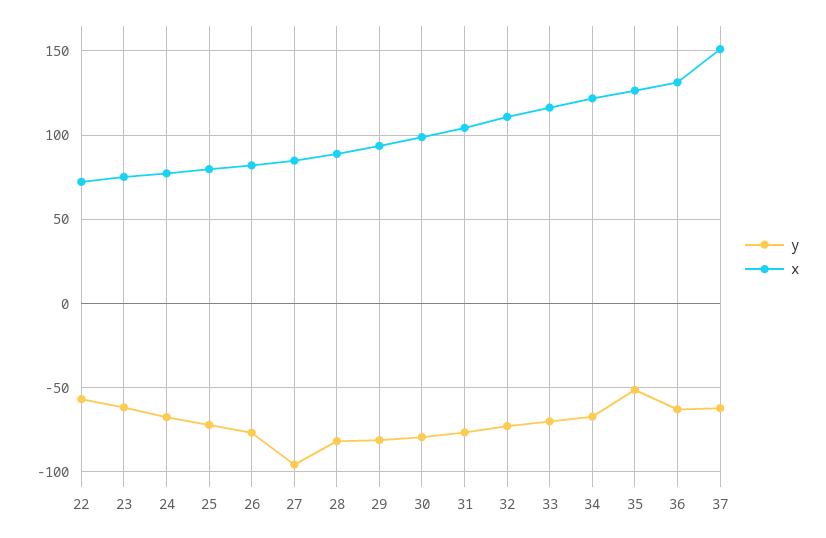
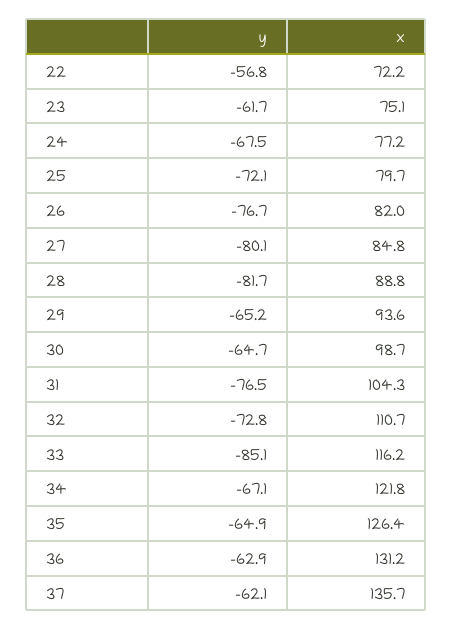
  {
    "y": {
      "22": -56.8,
      "23": -61.7,
      "24": -67.5,
      "25": -72.1,
      "26": -76.7,
-     "27": -95,
+     "27": -80.1,
      "28": -81.7,
-     "29": -80,
+     "29": -65.2,
-     "30": -80,
+     "30": -64.7,
      "31": -76.5,
      "32": -72.8,
-     "33": -70,
+     "33": -85.1,
      "34": -67.1,
-     "35": -50,
+     "35": -64.9,
      "36": -62.9,
      "37": -62.1
    },
    "x": {
      "22": 72.2,
      "23": 75.1,
      "24": 77.2,
      "25": 79.7,
      "26": 82,
      "27": 84.8,
      "28": 88.8,
      "29": 93.6,
      "30": 98.7,
      "31": 104.3,
      "32": 110.7,
      "33": 116.2,
      "34": 121.8,
      "35": 126.4,
      "36": 131.2,
-     "37": 150
+     "37": 135.7
    }
  }

